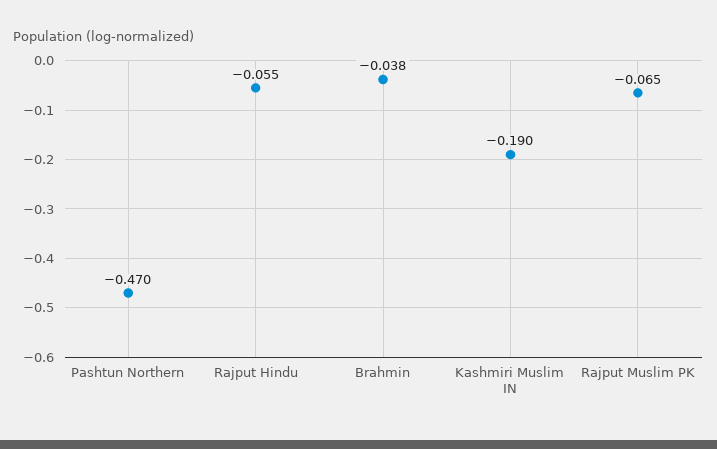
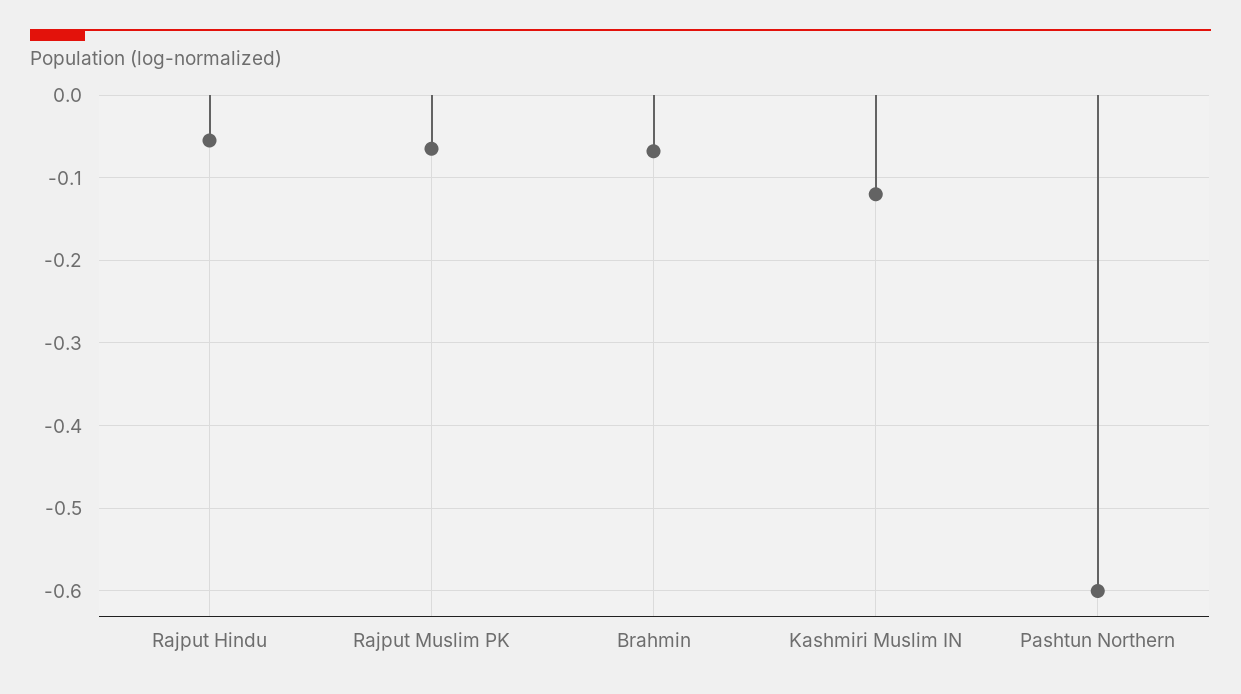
  {
-   "Pashtun Northern": -0.47,
+   "Pashtun Northern": -0.6,
    "Rajput Hindu": -0.055,
-   "Brahmin": -0.038,
+   "Brahmin": -0.07,
-   "Kashmiri Muslim IN": -0.19,
+   "Kashmiri Muslim IN": -0.12,
    "Rajput Muslim PK": -0.065
  }

